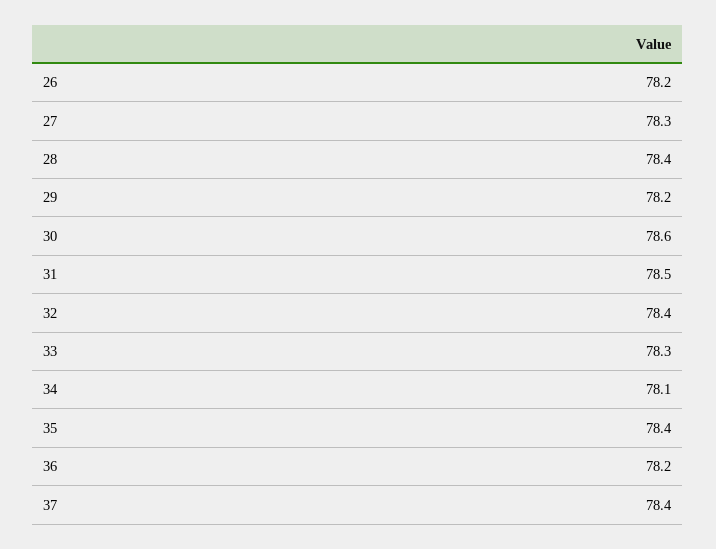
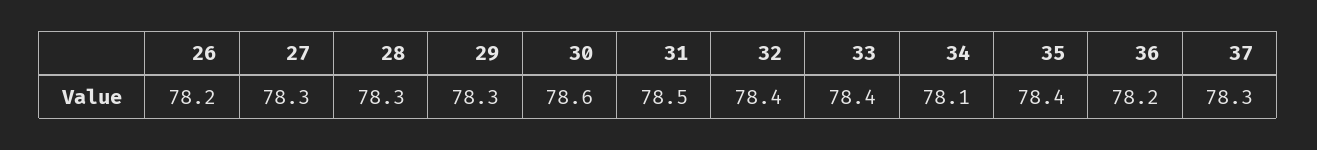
  {
    "26": 78.2,
    "27": 78.3,
-   "28": 78.4,
+   "28": 78.3,
-   "29": 78.2,
+   "29": 78.3,
    "30": 78.6,
    "31": 78.5,
    "32": 78.4,
-   "33": 78.3,
+   "33": 78.4,
    "34": 78.1,
    "35": 78.4,
    "36": 78.2,
-   "37": 78.4
+   "37": 78.3
  }

